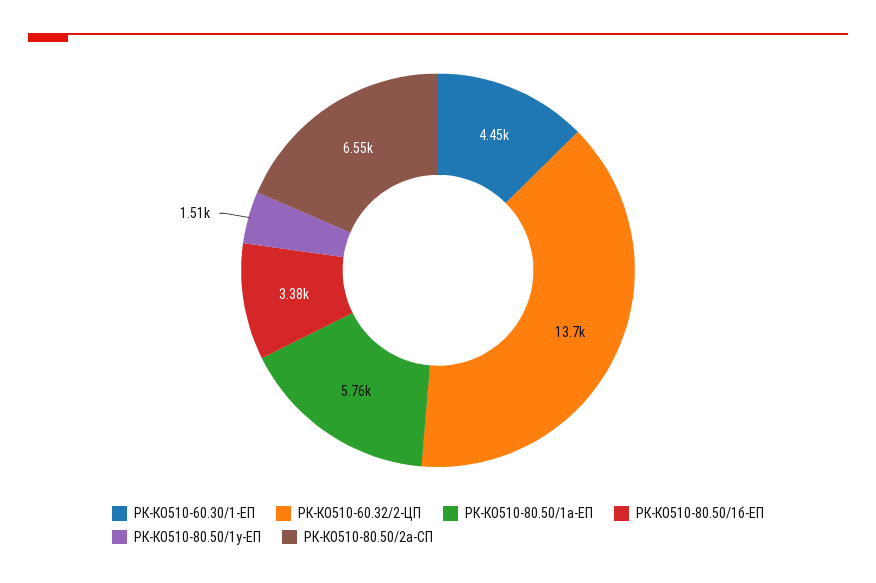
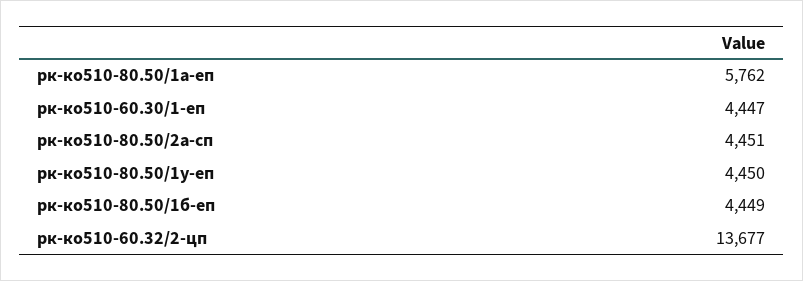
  {
    "РК-КО510-60.30/1-ЕП": 4447,
    "РК-КО510-60.32/2-ЦП": 13677,
    "РК-КО510-80.50/1а-ЕП": 5762,
-   "РК-КО510-80.50/1б-ЕП": 3380,
+   "РК-КО510-80.50/1б-ЕП": 4449,
-   "РК-КО510-80.50/1у-ЕП": 1510,
+   "РК-КО510-80.50/1у-ЕП": 4450,
-   "РК-КО510-80.50/2а-СП": 6550
+   "РК-КО510-80.50/2а-СП": 4451
  }

